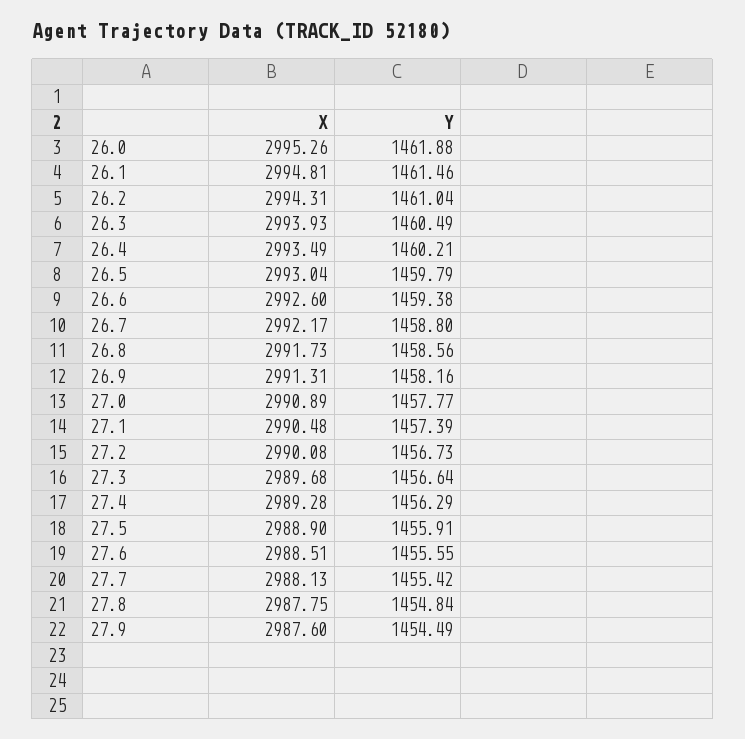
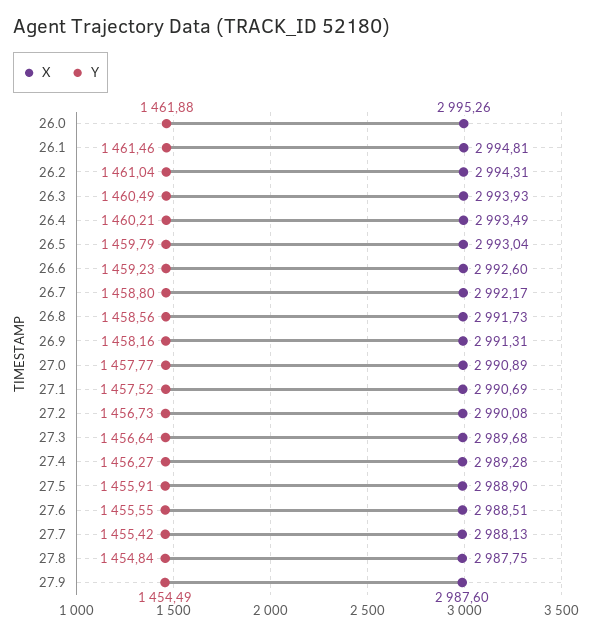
  {
    "X": {
      "26.0": 2995.26,
      "26.1": 2994.81,
      "26.2": 2994.31,
      "26.3": 2993.93,
      "26.4": 2993.49,
      "26.5": 2993.04,
      "26.6": 2992.6,
      "26.7": 2992.17,
      "26.8": 2991.73,
      "26.9": 2991.31,
      "27.0": 2990.89,
-     "27.1": 2990.48,
+     "27.1": 2990.69,
      "27.2": 2990.08,
      "27.3": 2989.68,
      "27.4": 2989.28,
      "27.5": 2988.9,
      "27.6": 2988.51,
      "27.7": 2988.13,
      "27.8": 2987.75,
      "27.9": 2987.6
    },
    "Y": {
      "26.0": 1461.88,
      "26.1": 1461.46,
      "26.2": 1461.04,
      "26.3": 1460.49,
      "26.4": 1460.21,
      "26.5": 1459.79,
-     "26.6": 1459.38,
+     "26.6": 1459.23,
      "26.7": 1458.8,
      "26.8": 1458.56,
      "26.9": 1458.16,
      "27.0": 1457.77,
-     "27.1": 1457.39,
+     "27.1": 1457.52,
      "27.2": 1456.73,
      "27.3": 1456.64,
-     "27.4": 1456.29,
+     "27.4": 1456.27,
      "27.5": 1455.91,
      "27.6": 1455.55,
      "27.7": 1455.42,
      "27.8": 1454.84,
      "27.9": 1454.49
    }
  }

